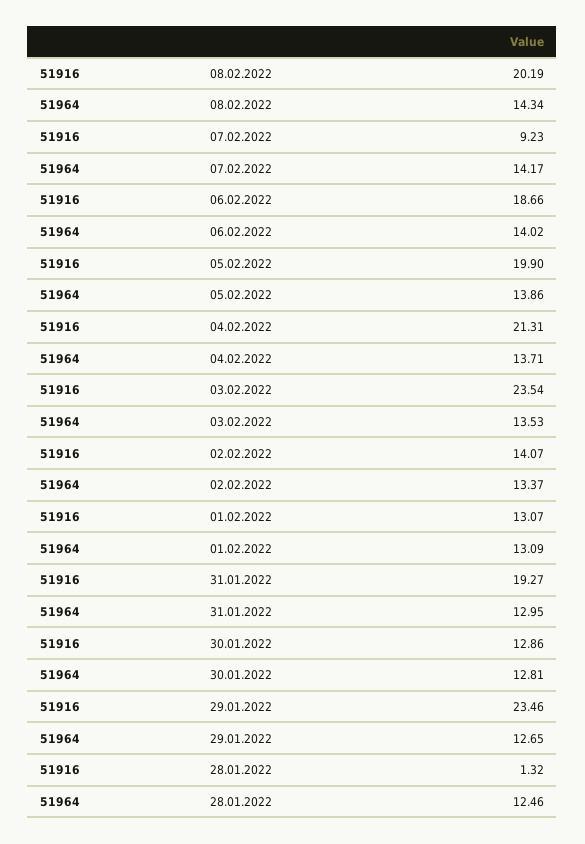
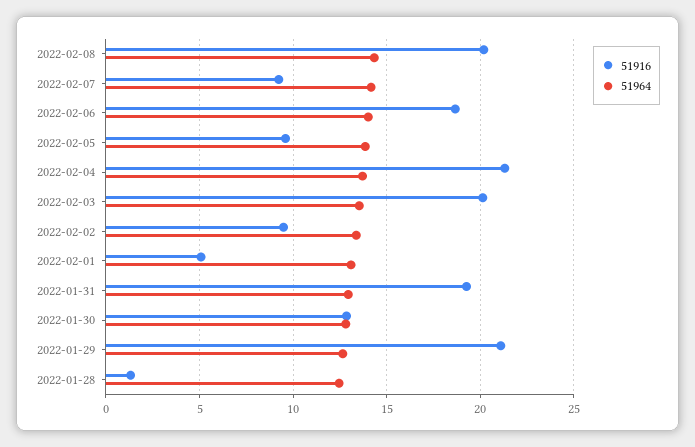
  {
    "51916": {
      "08.02.2022": 20.19,
      "07.02.2022": 9.23,
      "06.02.2022": 18.66,
-     "05.02.2022": 19.9,
+     "05.02.2022": 9.5,
      "04.02.2022": 21.31,
-     "03.02.2022": 23.54,
+     "03.02.2022": 20,
-     "02.02.2022": 14.07,
+     "02.02.2022": 9.5,
-     "01.02.2022": 13.07,
+     "01.02.2022": 5,
      "31.01.2022": 19.27,
      "30.01.2022": 12.86,
-     "29.01.2022": 23.46,
+     "29.01.2022": 21,
      "28.01.2022": 1.32
    },
    "51964": {
      "08.02.2022": 14.34,
      "07.02.2022": 14.17,
      "06.02.2022": 14.02,
      "05.02.2022": 13.86,
      "04.02.2022": 13.71,
      "03.02.2022": 13.53,
      "02.02.2022": 13.37,
      "01.02.2022": 13.09,
      "31.01.2022": 12.95,
      "30.01.2022": 12.81,
      "29.01.2022": 12.65,
      "28.01.2022": 12.46
    }
  }

